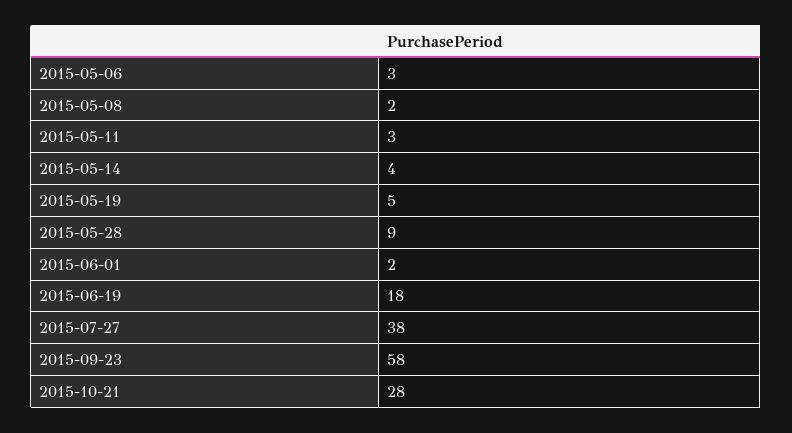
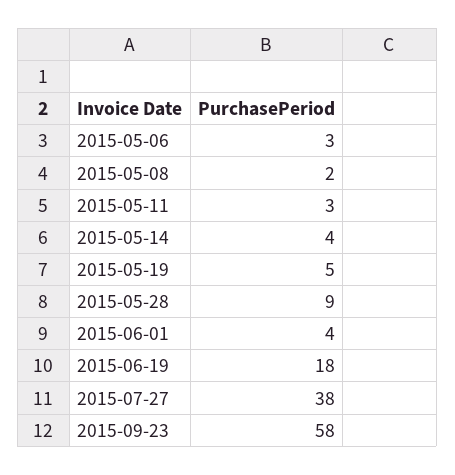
  {
    "2015-05-06": 3,
    "2015-05-08": 2,
    "2015-05-11": 3,
    "2015-05-14": 4,
    "2015-05-19": 5,
    "2015-05-28": 9,
-   "2015-06-01": 2,
+   "2015-06-01": 4,
    "2015-06-19": 18,
    "2015-07-27": 38,
-   "2015-09-23": 58,
+   "2015-09-23": 58
-   "2015-10-21": 28
  }

